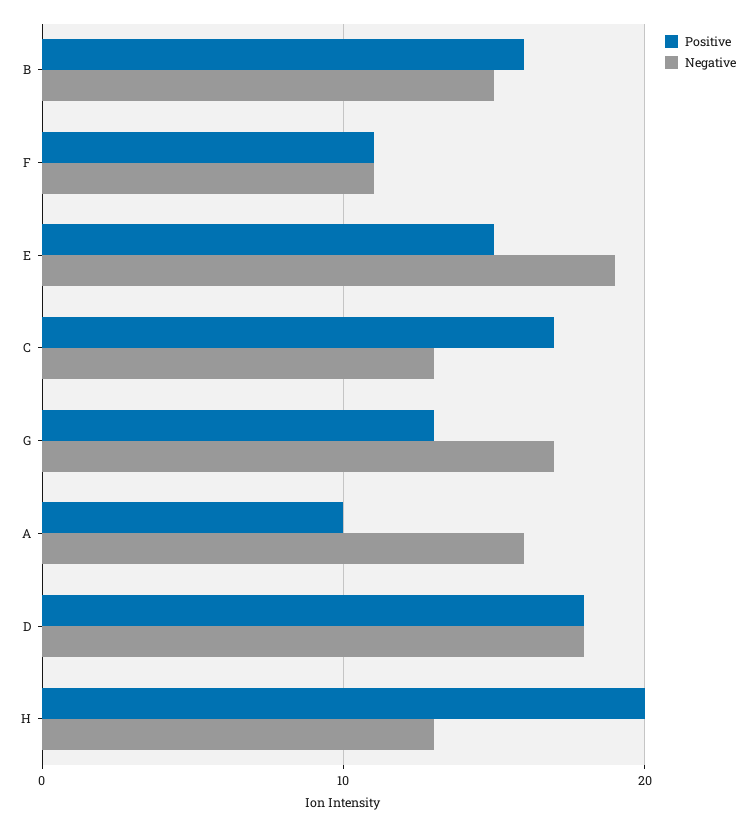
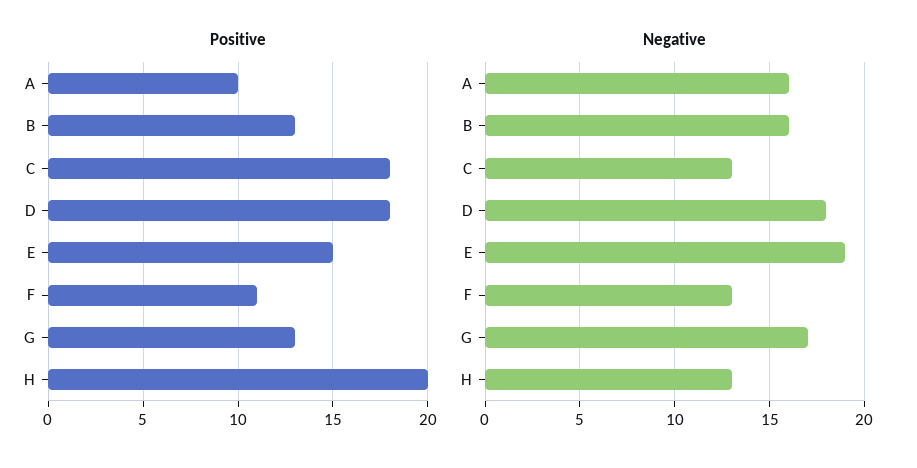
  {
    "Positive": {
-     "B": 16,
+     "B": 13,
      "F": 11,
      "E": 15,
-     "C": 17,
+     "C": 18,
      "G": 13,
      "A": 10,
      "D": 18,
      "H": 20
    },
    "Negative": {
-     "B": 15,
+     "B": 16,
-     "F": 11,
+     "F": 13,
      "E": 19,
      "C": 13,
      "G": 17,
      "A": 16,
      "D": 18,
      "H": 13
    }
  }

